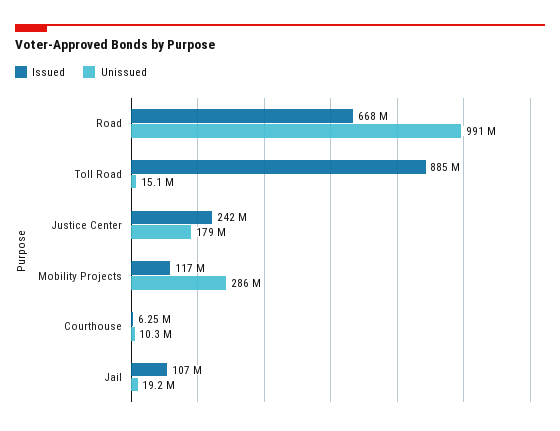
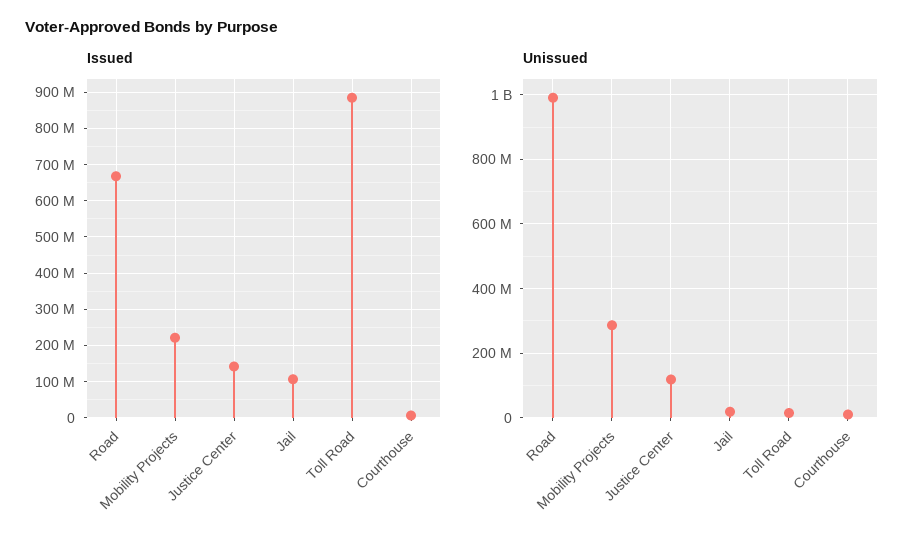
  {
    "Issued": {
      "Road": 668000000,
      "Toll Road": 885000000,
-     "Justice Center": 242000000,
+     "Justice Center": 140000000,
-     "Mobility Projects": 117000000,
+     "Mobility Projects": 220000000,
      "Courthouse": 6250000,
      "Jail": 107000000
    },
    "Unissued": {
      "Road": 991000000,
      "Toll Road": 15100000,
-     "Justice Center": 179000000,
+     "Justice Center": 120000000,
      "Mobility Projects": 286000000,
      "Courthouse": 10300000,
      "Jail": 19200000
    }
  }

